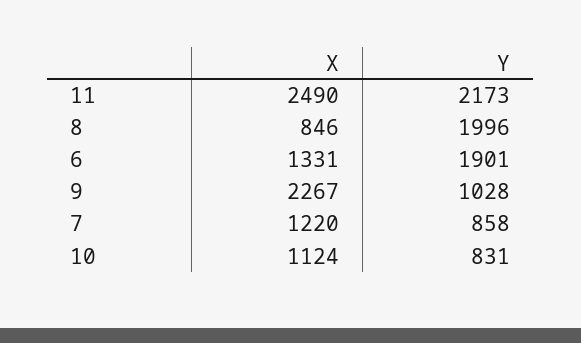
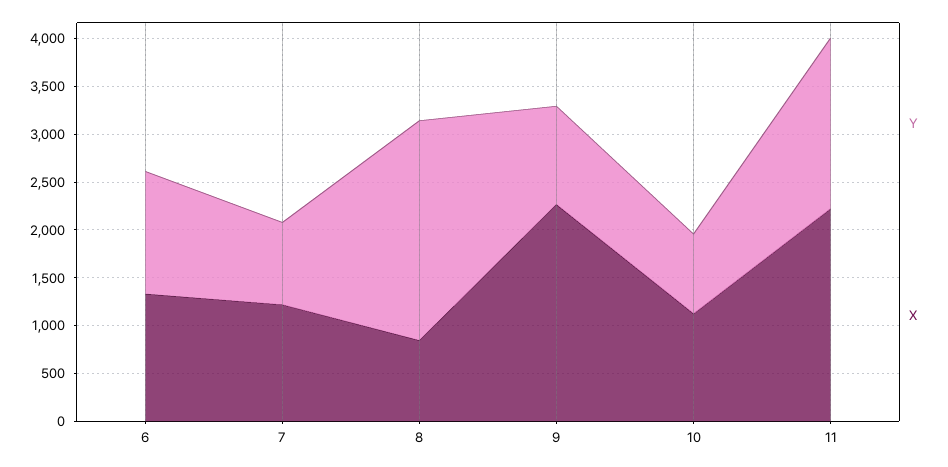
  {
    "X": {
-     "11": 2490,
+     "11": 2200,
      "8": 846,
      "6": 1331,
      "9": 2267,
      "7": 1220,
      "10": 1124
    },
    "Y": {
-     "11": 2173,
+     "11": 1800,
-     "8": 1996,
+     "8": 2300,
-     "6": 1901,
+     "6": 1300,
      "9": 1028,
      "7": 858,
      "10": 831
    }
  }

